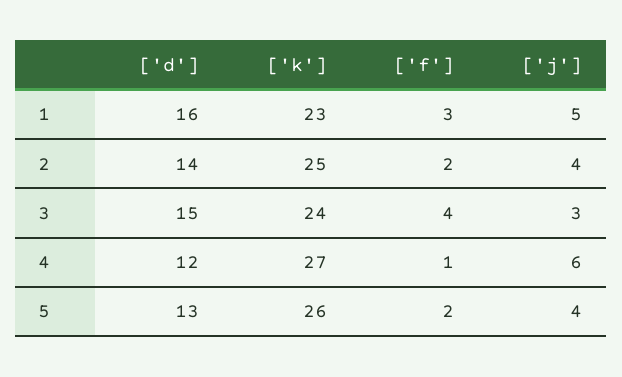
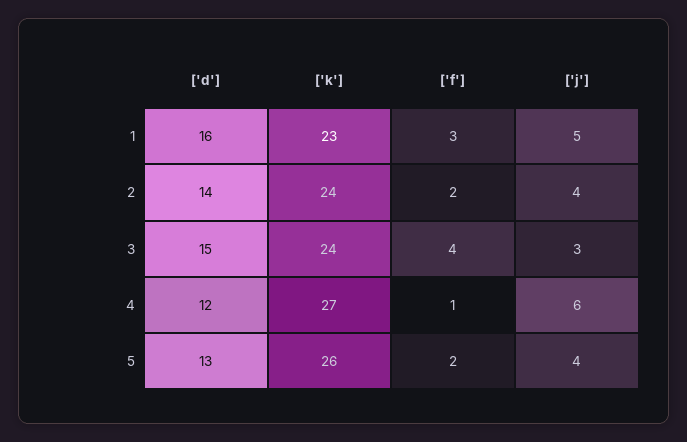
  {
    "['d']": {
      "1": 16,
      "2": 14,
      "3": 15,
      "4": 12,
      "5": 13
    },
    "['k']": {
      "1": 23,
-     "2": 25,
+     "2": 24,
      "3": 24,
      "4": 27,
      "5": 26
    },
    "['f']": {
      "1": 3,
      "2": 2,
      "3": 4,
      "4": 1,
      "5": 2
    },
    "['j']": {
      "1": 5,
      "2": 4,
      "3": 3,
      "4": 6,
      "5": 4
    }
  }

